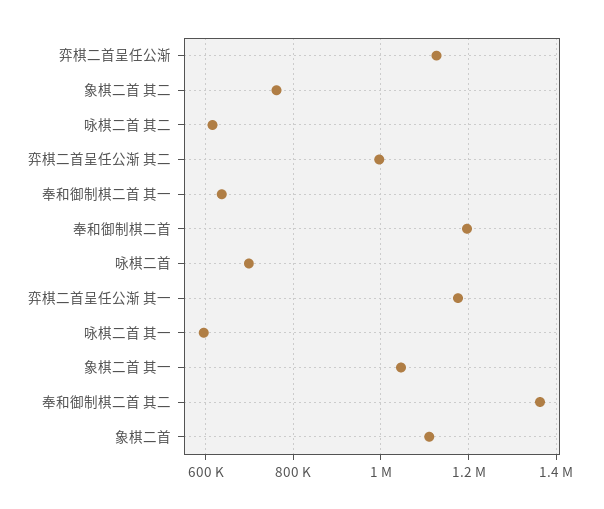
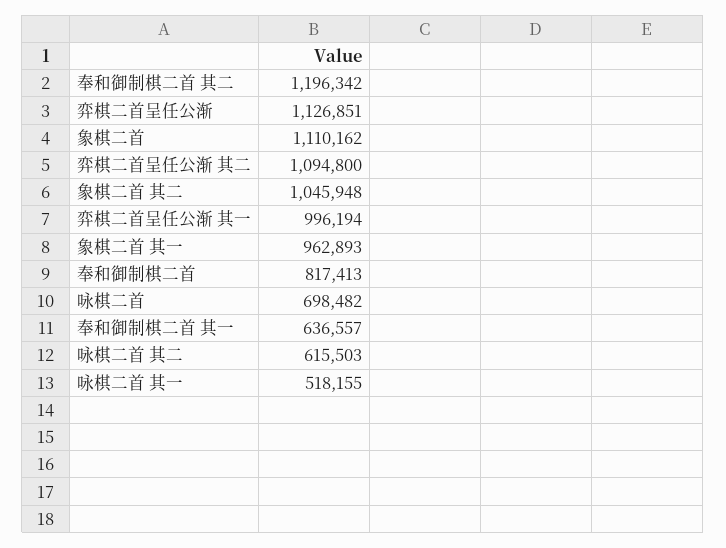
  {
    "弈棋二首呈任公渐": 1126851,
-   "象棋二首 其二": 760000,
+   "象棋二首 其二": 1045948,
    "咏棋二首 其二": 615503,
-   "弈棋二首呈任公渐 其二": 1000000,
+   "弈棋二首呈任公渐 其二": 1094800,
    "奉和御制棋二首 其一": 636557,
-   "奉和御制棋二首": 1200000,
+   "奉和御制棋二首": 817413,
    "咏棋二首": 698482,
-   "弈棋二首呈任公渐 其一": 1180000,
+   "弈棋二首呈任公渐 其一": 996194,
-   "咏棋二首 其一": 600000,
+   "咏棋二首 其一": 518155,
-   "象棋二首 其一": 1040000,
+   "象棋二首 其一": 962893,
-   "奉和御制棋二首 其二": 1360000,
+   "奉和御制棋二首 其二": 1196342,
    "象棋二首": 1110162
  }

